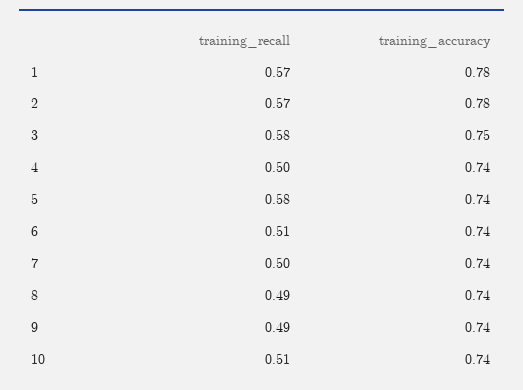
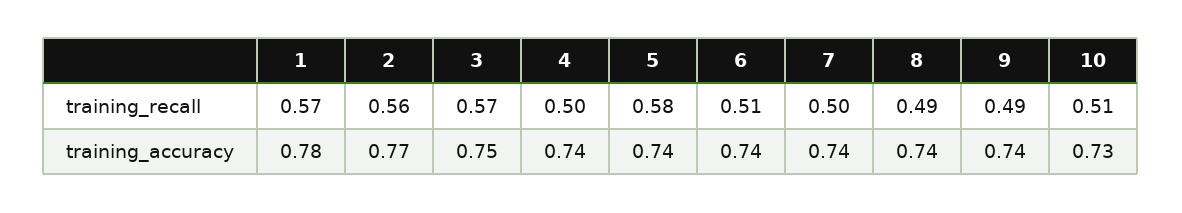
  {
    "training_recall": {
      "1": 0.57,
-     "2": 0.57,
+     "2": 0.56,
-     "3": 0.58,
+     "3": 0.57,
      "4": 0.5,
      "5": 0.58,
      "6": 0.51,
      "7": 0.5,
      "8": 0.49,
      "9": 0.49,
      "10": 0.51
    },
    "training_accuracy": {
      "1": 0.78,
-     "2": 0.78,
+     "2": 0.77,
      "3": 0.75,
      "4": 0.74,
      "5": 0.74,
      "6": 0.74,
      "7": 0.74,
      "8": 0.74,
      "9": 0.74,
-     "10": 0.74
+     "10": 0.73
    }
  }

